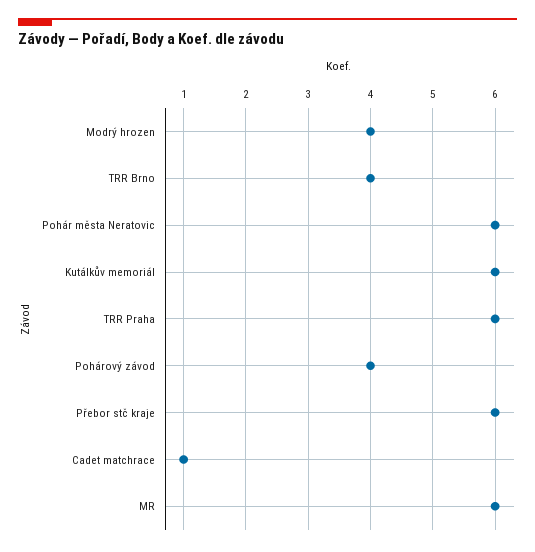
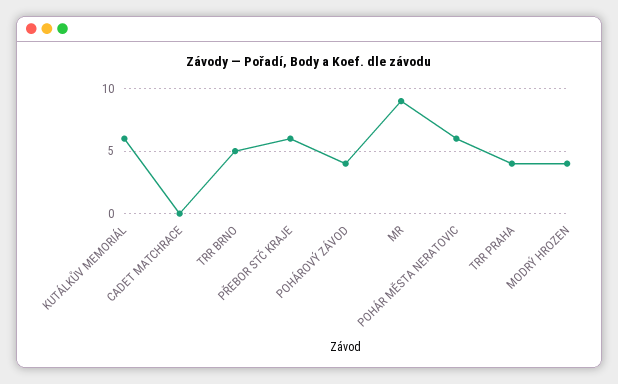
  {
    "Modrý hrozen": 4,
-   "TRR Brno": 4,
+   "TRR Brno": 5,
    "Pohár města Neratovic": 6,
    "Kutálkův memoriál": 6,
-   "TRR Praha": 6,
+   "TRR Praha": 4,
    "Pohárový závod": 4,
    "Přebor stč kraje": 6,
-   "Cadet matchrace": 1,
+   "Cadet matchrace": 0,
-   "MR": 6
+   "MR": 9
  }

